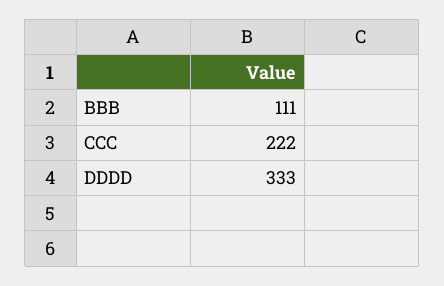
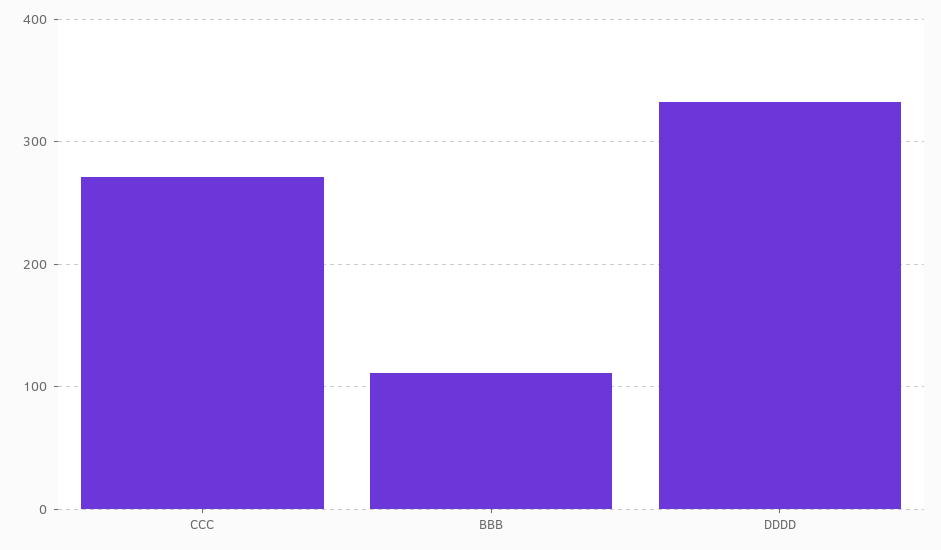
  {
    "BBB": 111,
-   "CCC": 222,
+   "CCC": 270,
    "DDDD": 333
  }

